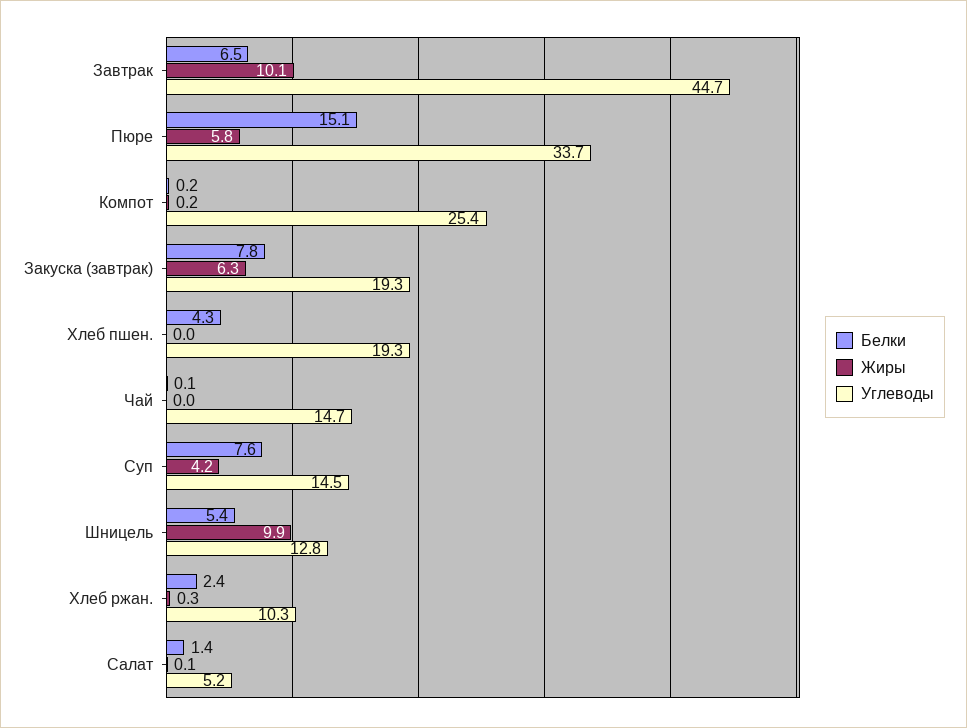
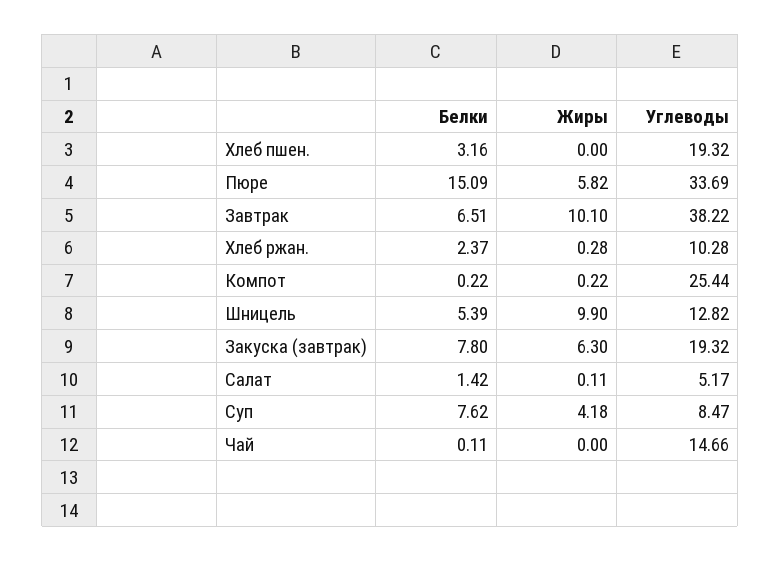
  {
    "Белки": {
      "Завтрак": 6.51,
      "Пюре": 15.09,
      "Компот": 0.22,
      "Закуска (завтрак)": 7.8,
-     "Хлеб пшен.": 4.3,
+     "Хлеб пшен.": 3.16,
      "Чай": 0.11,
      "Суп": 7.62,
      "Шницель": 5.39,
      "Хлеб ржан.": 2.37,
      "Салат": 1.42
    },
    "Жиры": {
      "Завтрак": 10.1,
      "Пюре": 5.82,
      "Компот": 0.22,
      "Закуска (завтрак)": 6.3,
      "Хлеб пшен.": 0,
      "Чай": 0,
      "Суп": 4.18,
      "Шницель": 9.9,
      "Хлеб ржан.": 0.28,
      "Салат": 0.11
    },
    "Углеводы": {
-     "Завтрак": 44.7,
+     "Завтрак": 38.22,
      "Пюре": 33.69,
      "Компот": 25.44,
      "Закуска (завтрак)": 19.32,
      "Хлеб пшен.": 19.32,
      "Чай": 14.66,
-     "Суп": 14.5,
+     "Суп": 8.47,
      "Шницель": 12.82,
      "Хлеб ржан.": 10.28,
      "Салат": 5.17
    }
  }

